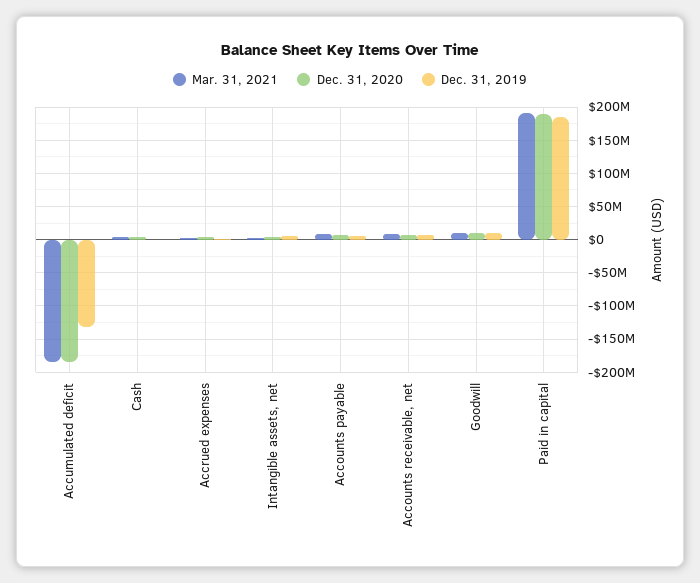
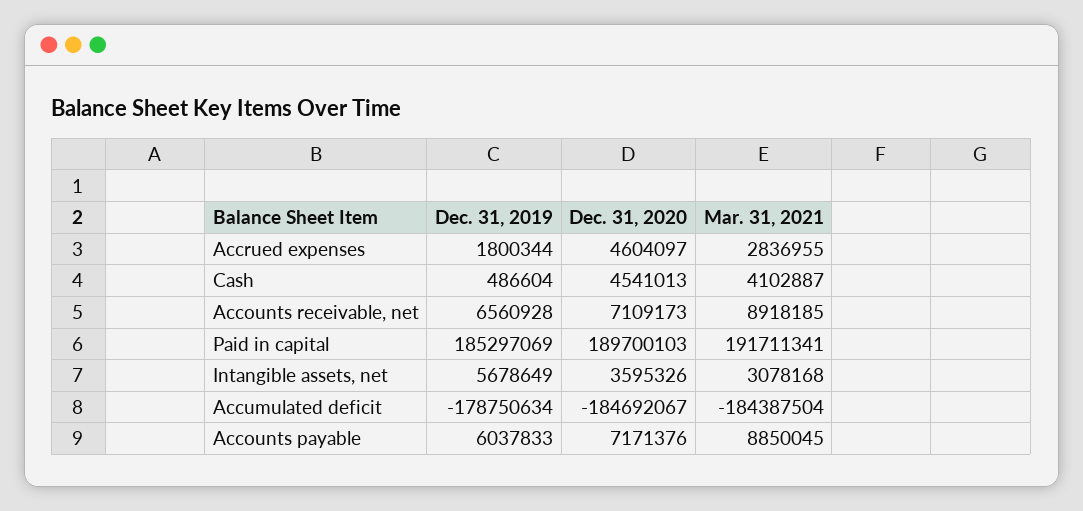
  {
    "Mar. 31, 2021": {
      "Accumulated deficit": -184387504,
      "Cash": 4102887,
      "Accrued expenses": 2836955,
      "Intangible assets, net": 3078168,
      "Accounts payable": 8850045,
      "Accounts receivable, net": 8918185,
-     "Goodwill": 10000000,
      "Paid in capital": 191711341
    },
    "Dec. 31, 2020": {
      "Accumulated deficit": -184692067,
      "Cash": 4541013,
      "Accrued expenses": 4604097,
      "Intangible assets, net": 3595326,
      "Accounts payable": 7171376,
      "Accounts receivable, net": 7109173,
-     "Goodwill": 10000000,
      "Paid in capital": 189700103
    },
    "Dec. 31, 2019": {
-     "Accumulated deficit": -130000000,
+     "Accumulated deficit": -178750634,
      "Cash": 486604,
      "Accrued expenses": 1800344,
      "Intangible assets, net": 5678649,
      "Accounts payable": 6037833,
      "Accounts receivable, net": 6560928,
-     "Goodwill": 10000000,
      "Paid in capital": 185297069
    }
  }

